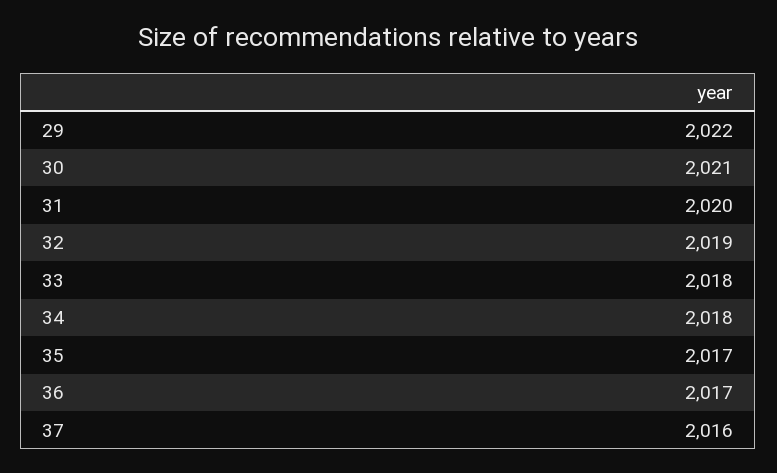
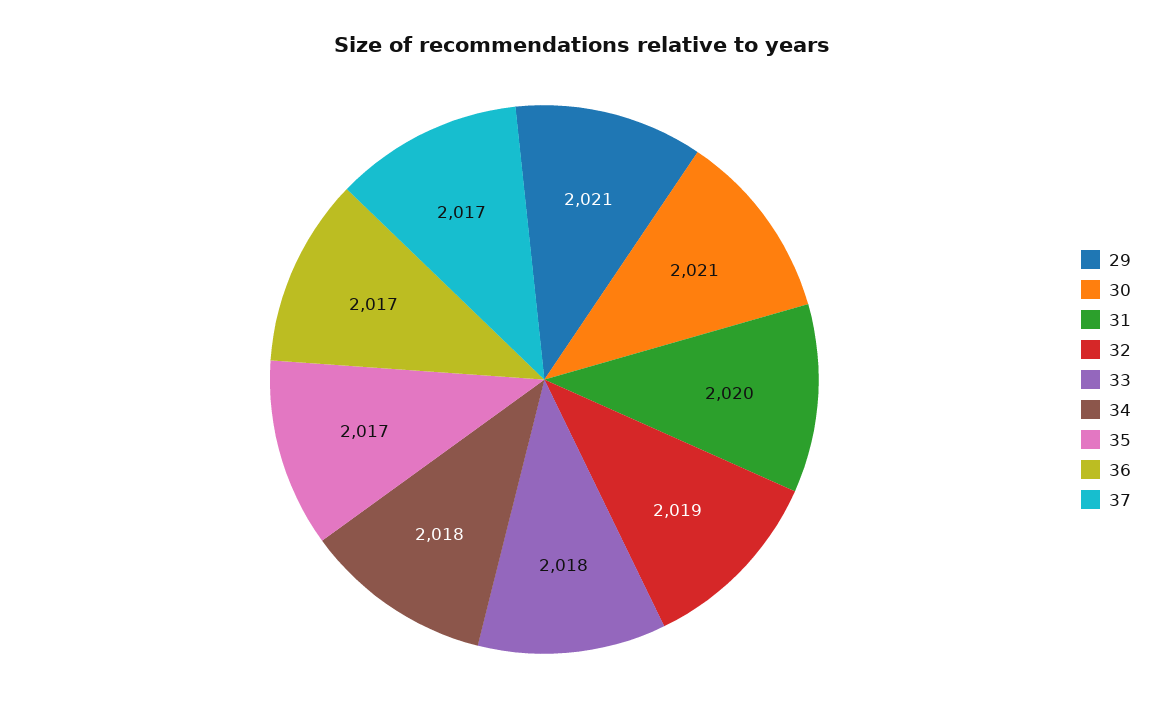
  {
-   "29": 2022,
+   "29": 2021,
    "30": 2021,
    "31": 2020,
    "32": 2019,
    "33": 2018,
    "34": 2018,
    "35": 2017,
    "36": 2017,
-   "37": 2016
+   "37": 2017
  }

